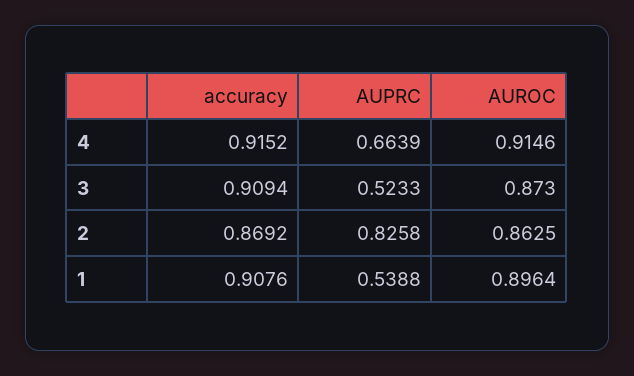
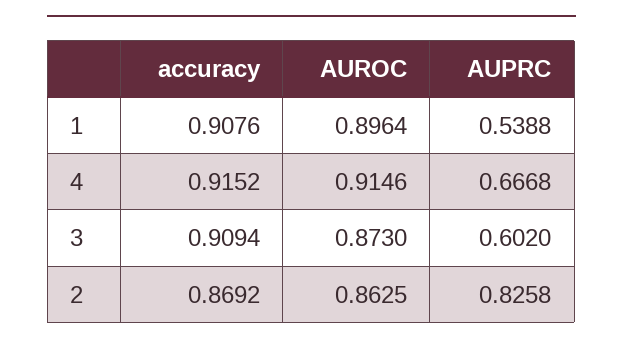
  {
    "accuracy": {
      "4": 0.9152,
      "3": 0.9094,
      "2": 0.8692,
      "1": 0.9076
    },
    "AUPRC": {
-     "4": 0.6639,
+     "4": 0.6668,
-     "3": 0.5233,
+     "3": 0.602,
      "2": 0.8258,
      "1": 0.5388
    },
    "AUROC": {
      "4": 0.9146,
      "3": 0.873,
      "2": 0.8625,
      "1": 0.8964
    }
  }

